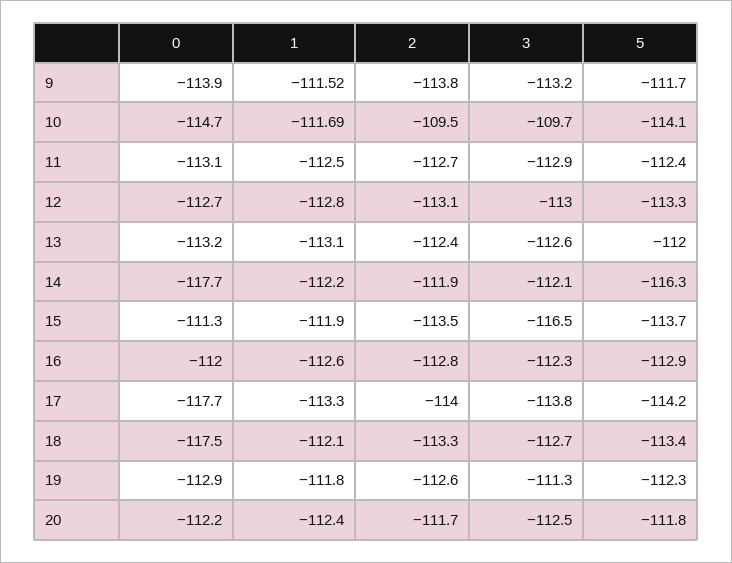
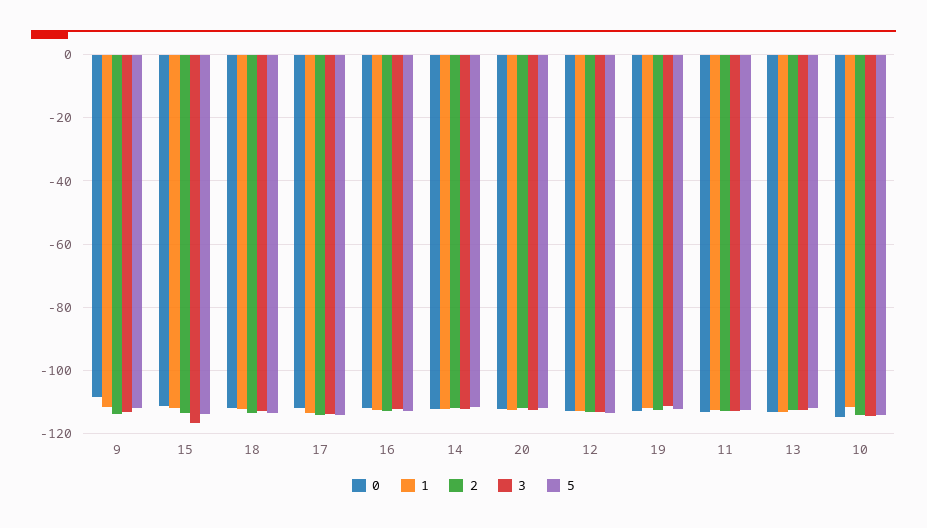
  {
    "0": {
-     "9": -113.9,
+     "9": -108,
      "10": -114.7,
      "11": -113.1,
      "12": -112.7,
      "13": -113.2,
-     "14": -117.7,
+     "14": -112,
      "15": -111.3,
      "16": -112,
-     "17": -117.7,
+     "17": -112,
-     "18": -117.5,
+     "18": -112,
      "19": -112.9,
      "20": -112.2
    },
    "1": {
      "9": -111.52,
      "10": -111.69,
      "11": -112.5,
      "12": -112.8,
      "13": -113.1,
      "14": -112.2,
      "15": -111.9,
      "16": -112.6,
      "17": -113.3,
      "18": -112.1,
      "19": -111.8,
      "20": -112.4
    },
    "2": {
      "9": -113.8,
-     "10": -109.5,
+     "10": -114,
      "11": -112.7,
      "12": -113.1,
      "13": -112.4,
      "14": -111.9,
      "15": -113.5,
      "16": -112.8,
      "17": -114,
      "18": -113.3,
      "19": -112.6,
      "20": -111.7
    },
    "3": {
      "9": -113.2,
-     "10": -109.7,
+     "10": -114,
      "11": -112.9,
      "12": -113,
      "13": -112.6,
      "14": -112.1,
      "15": -116.5,
      "16": -112.3,
      "17": -113.8,
      "18": -112.7,
      "19": -111.3,
      "20": -112.5
    },
    "5": {
      "9": -111.7,
      "10": -114.1,
      "11": -112.4,
      "12": -113.3,
      "13": -112,
-     "14": -116.3,
+     "14": -112,
      "15": -113.7,
      "16": -112.9,
      "17": -114.2,
      "18": -113.4,
      "19": -112.3,
      "20": -111.8
    }
  }

